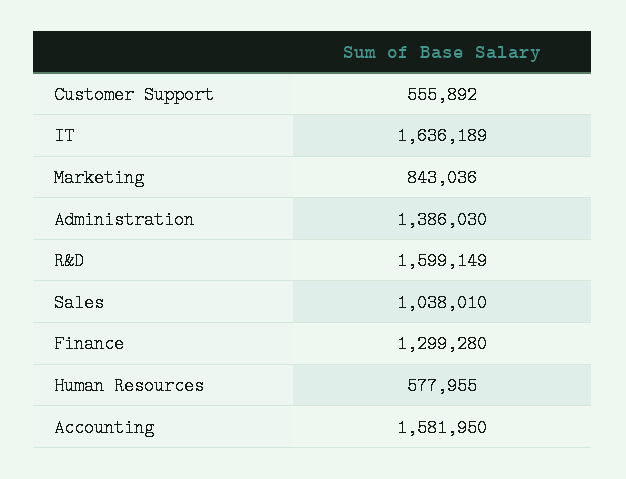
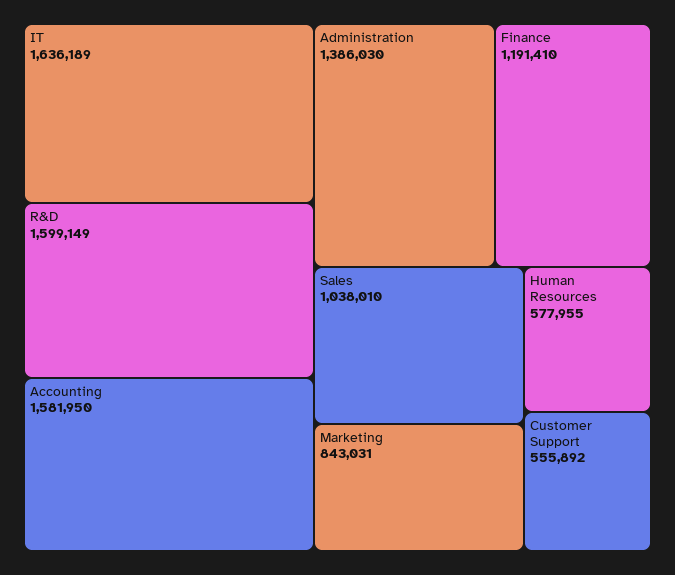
  {
    "Customer Support": 555892,
    "IT": 1636189,
-   "Marketing": 843036,
+   "Marketing": 843031,
    "Administration": 1386030,
    "R&D": 1599149,
    "Sales": 1038010,
-   "Finance": 1299280,
+   "Finance": 1191410,
    "Human Resources": 577955,
    "Accounting": 1581950
  }

